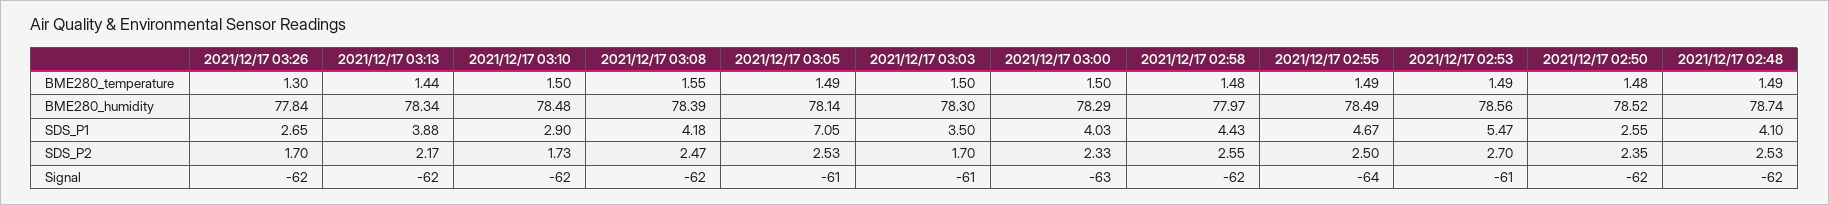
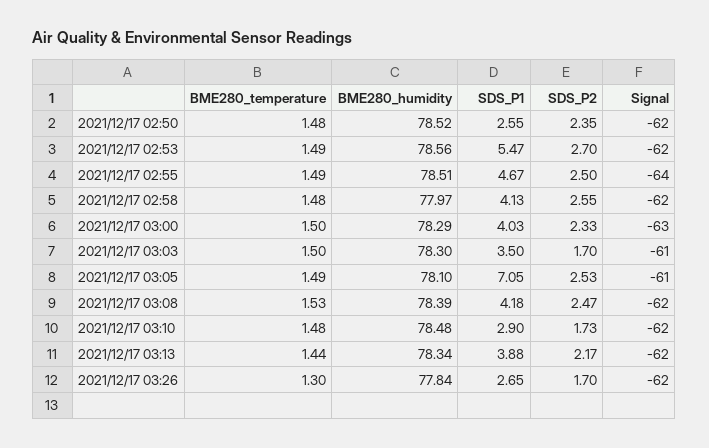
  {
    "2021/12/17 03:26": {
      "BME280_temperature": 1.3,
      "BME280_humidity": 77.84,
      "SDS_P1": 2.65,
      "SDS_P2": 1.7,
      "Signal": -62
    },
    "2021/12/17 03:13": {
      "BME280_temperature": 1.44,
      "BME280_humidity": 78.34,
      "SDS_P1": 3.88,
      "SDS_P2": 2.17,
      "Signal": -62
    },
    "2021/12/17 03:10": {
-     "BME280_temperature": 1.5,
+     "BME280_temperature": 1.48,
      "BME280_humidity": 78.48,
      "SDS_P1": 2.9,
      "SDS_P2": 1.73,
      "Signal": -62
    },
    "2021/12/17 03:08": {
-     "BME280_temperature": 1.55,
+     "BME280_temperature": 1.53,
      "BME280_humidity": 78.39,
      "SDS_P1": 4.18,
      "SDS_P2": 2.47,
      "Signal": -62
    },
    "2021/12/17 03:05": {
      "BME280_temperature": 1.49,
-     "BME280_humidity": 78.14,
+     "BME280_humidity": 78.1,
      "SDS_P1": 7.05,
      "SDS_P2": 2.53,
      "Signal": -61
    },
    "2021/12/17 03:03": {
      "BME280_temperature": 1.5,
      "BME280_humidity": 78.3,
      "SDS_P1": 3.5,
      "SDS_P2": 1.7,
      "Signal": -61
    },
    "2021/12/17 03:00": {
      "BME280_temperature": 1.5,
      "BME280_humidity": 78.29,
      "SDS_P1": 4.03,
      "SDS_P2": 2.33,
      "Signal": -63
    },
    "2021/12/17 02:58": {
      "BME280_temperature": 1.48,
      "BME280_humidity": 77.97,
-     "SDS_P1": 4.43,
+     "SDS_P1": 4.13,
      "SDS_P2": 2.55,
      "Signal": -62
    },
    "2021/12/17 02:55": {
      "BME280_temperature": 1.49,
-     "BME280_humidity": 78.49,
+     "BME280_humidity": 78.51,
      "SDS_P1": 4.67,
      "SDS_P2": 2.5,
      "Signal": -64
    },
    "2021/12/17 02:53": {
      "BME280_temperature": 1.49,
      "BME280_humidity": 78.56,
      "SDS_P1": 5.47,
      "SDS_P2": 2.7,
-     "Signal": -61
+     "Signal": -62
    },
    "2021/12/17 02:50": {
      "BME280_temperature": 1.48,
      "BME280_humidity": 78.52,
      "SDS_P1": 2.55,
      "SDS_P2": 2.35,
      "Signal": -62
-   },
+   }
-   "2021/12/17 02:48": {
-     "BME280_temperature": 1.49,
-     "BME280_humidity": 78.74,
-     "SDS_P1": 4.1,
-     "SDS_P2": 2.53,
-     "Signal": -62
-   }
  }

